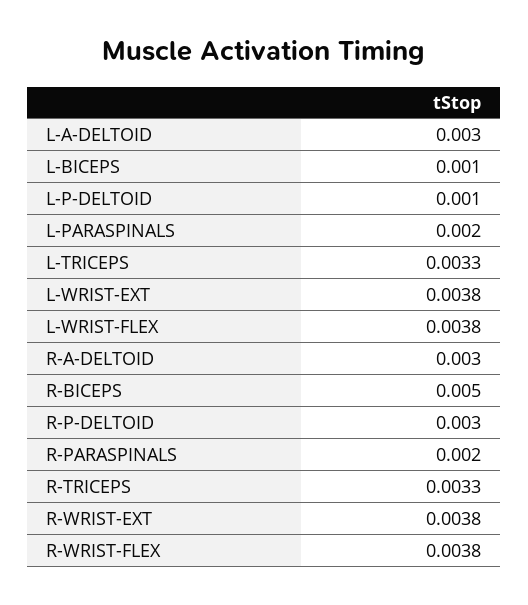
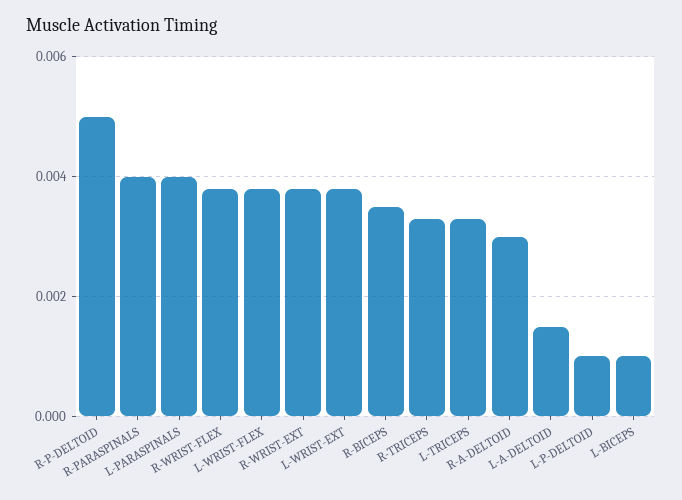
  {
-   "L-A-DELTOID": 0.003,
+   "L-A-DELTOID": 0.0015,
    "L-BICEPS": 0.001,
    "L-P-DELTOID": 0.001,
-   "L-PARASPINALS": 0.002,
+   "L-PARASPINALS": 0.004,
    "L-TRICEPS": 0.0033,
    "L-WRIST-EXT": 0.0038,
    "L-WRIST-FLEX": 0.0038,
    "R-A-DELTOID": 0.003,
-   "R-BICEPS": 0.005,
+   "R-BICEPS": 0.0035,
-   "R-P-DELTOID": 0.003,
+   "R-P-DELTOID": 0.005,
-   "R-PARASPINALS": 0.002,
+   "R-PARASPINALS": 0.004,
    "R-TRICEPS": 0.0033,
    "R-WRIST-EXT": 0.0038,
    "R-WRIST-FLEX": 0.0038
  }

